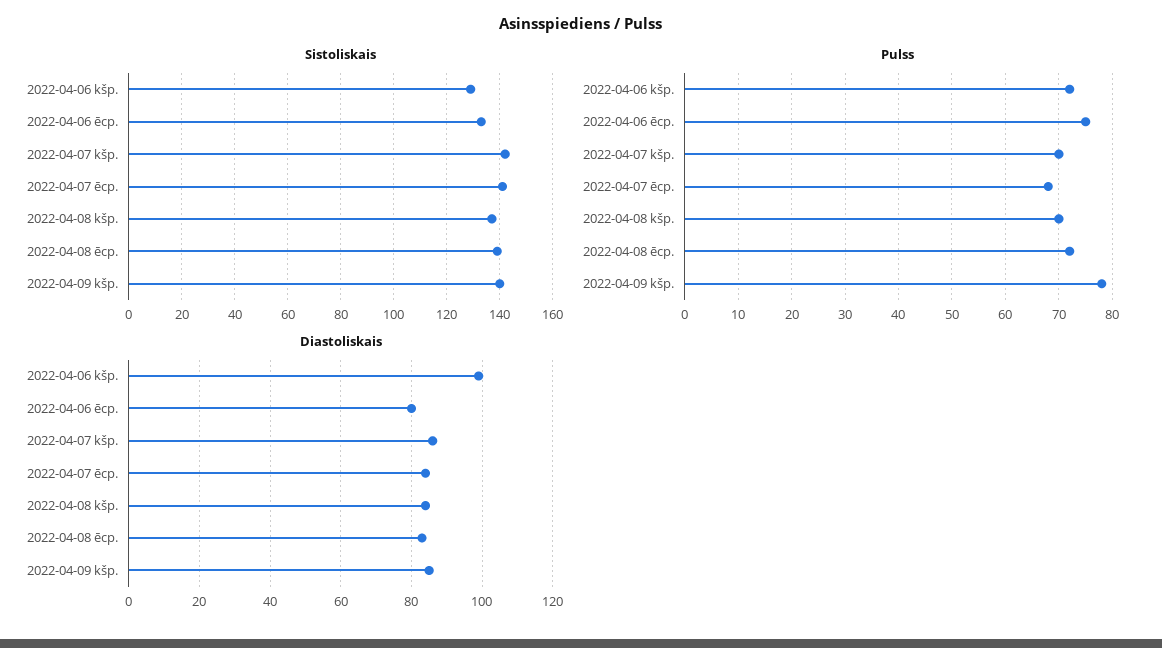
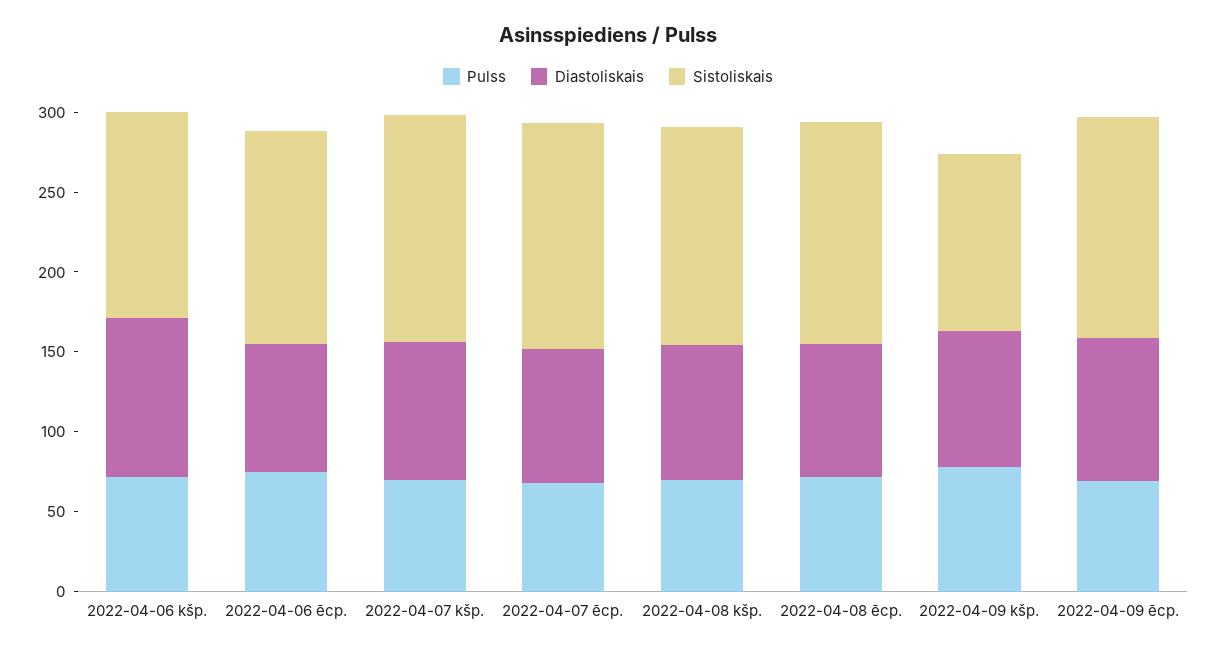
  {
    "Sistoliskais": {
      "2022-04-06 kšp.": 130,
      "2022-04-06 ēcp.": 135,
      "2022-04-07 kšp.": 140,
      "2022-04-07 ēcp.": 140,
      "2022-04-08 kšp.": 135,
      "2022-04-08 ēcp.": 140,
-     "2022-04-09 kšp.": 140
+     "2022-04-09 kšp.": 110,
+     "2022-04-09 ēcp.": 140
    },
    "Pulss": {
      "2022-04-06 kšp.": 70,
      "2022-04-06 ēcp.": 75,
      "2022-04-07 kšp.": 70,
      "2022-04-07 ēcp.": 70,
      "2022-04-08 kšp.": 70,
      "2022-04-08 ēcp.": 70,
-     "2022-04-09 kšp.": 80
+     "2022-04-09 kšp.": 80,
+     "2022-04-09 ēcp.": 70
    },
    "Diastoliskais": {
      "2022-04-06 kšp.": 100,
      "2022-04-06 ēcp.": 80,
      "2022-04-07 kšp.": 85,
      "2022-04-07 ēcp.": 85,
      "2022-04-08 kšp.": 85,
      "2022-04-08 ēcp.": 85,
-     "2022-04-09 kšp.": 85
+     "2022-04-09 kšp.": 85,
+     "2022-04-09 ēcp.": 90
    }
  }

